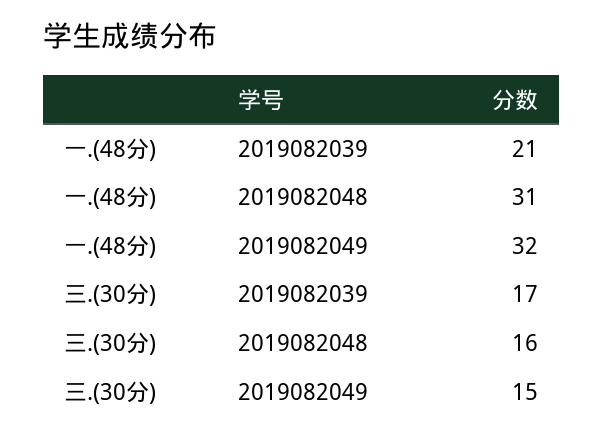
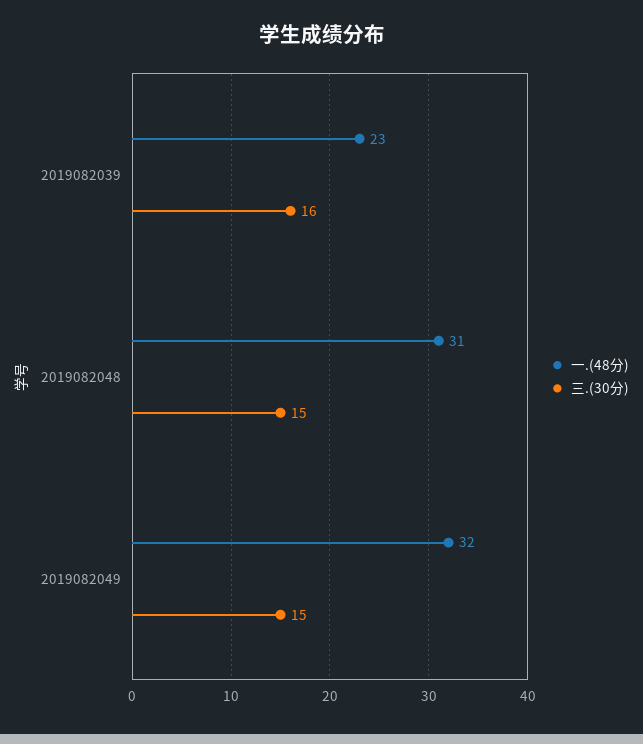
  {
    "一.(48分)": {
-     "2019082039": 21,
+     "2019082039": 23,
      "2019082048": 31,
      "2019082049": 32
    },
    "三.(30分)": {
-     "2019082039": 17,
+     "2019082039": 16,
-     "2019082048": 16,
+     "2019082048": 15,
      "2019082049": 15
    }
  }

